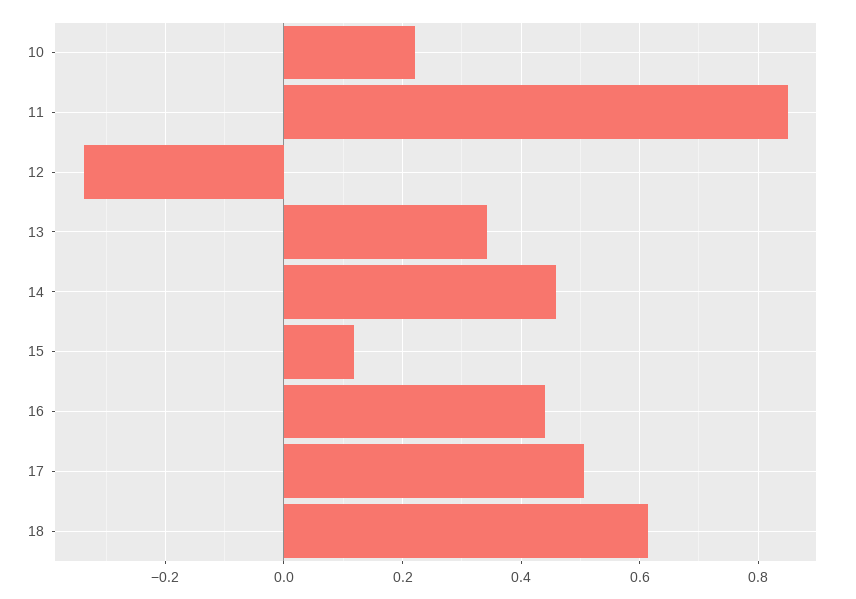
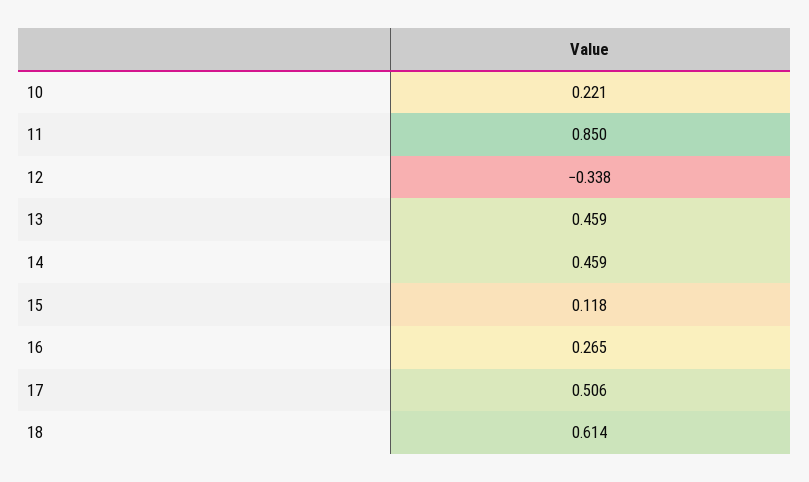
  {
    "10": 0.221,
    "11": 0.85,
    "12": -0.338,
-   "13": 0.34,
+   "13": 0.459,
    "14": 0.459,
    "15": 0.118,
-   "16": 0.44,
+   "16": 0.265,
    "17": 0.506,
    "18": 0.614
  }

